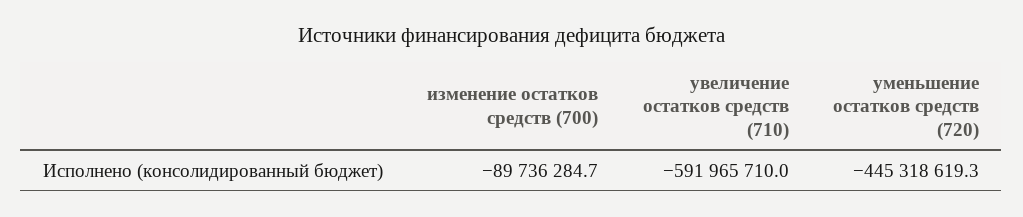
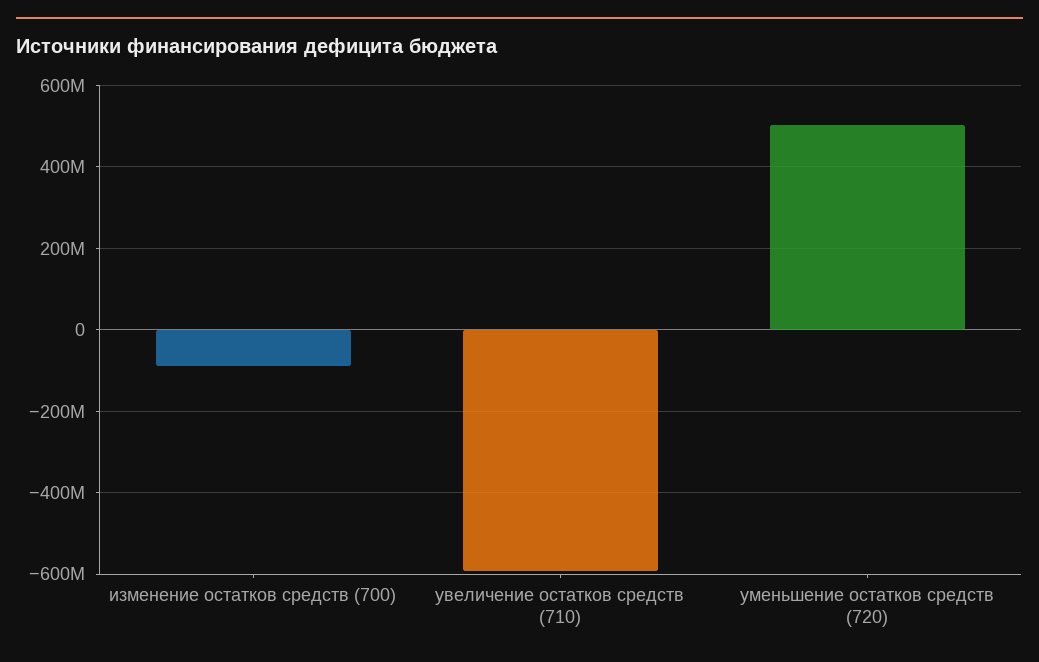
  {
    "изменение остатков средств (700)": -89736284.7,
    "увеличение остатков средств (710)": -591965710,
-   "уменьшение остатков средств (720)": -445318619.3
+   "уменьшение остатков средств (720)": 500000000
  }

